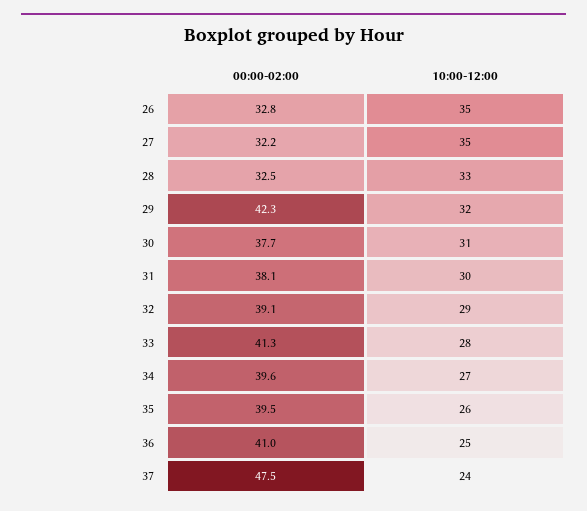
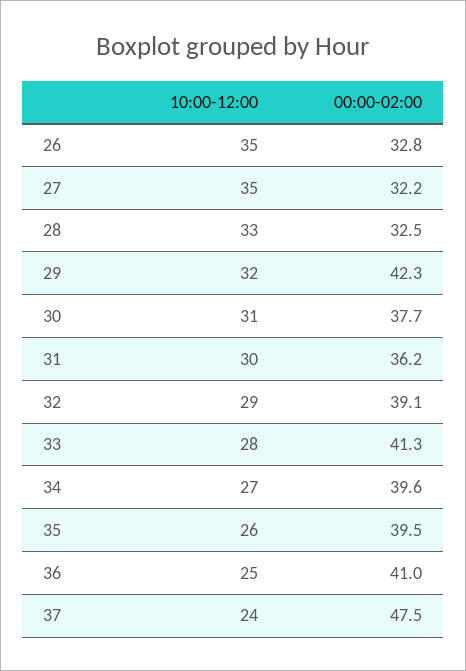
  {
    "00:00-02:00": {
      "26": 32.8,
      "27": 32.2,
      "28": 32.5,
      "29": 42.3,
      "30": 37.7,
-     "31": 38.1,
+     "31": 36.2,
      "32": 39.1,
      "33": 41.3,
      "34": 39.6,
      "35": 39.5,
      "36": 41,
      "37": 47.5
    },
    "10:00-12:00": {
      "26": 35,
      "27": 35,
      "28": 33,
      "29": 32,
      "30": 31,
      "31": 30,
      "32": 29,
      "33": 28,
      "34": 27,
      "35": 26,
      "36": 25,
      "37": 24
    }
  }

